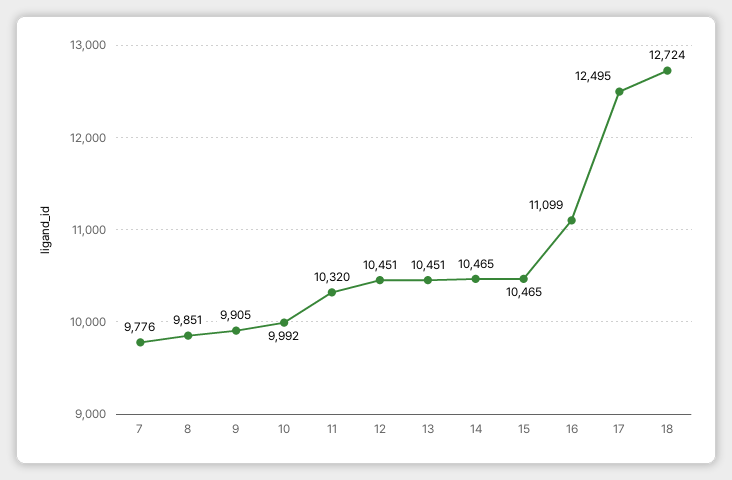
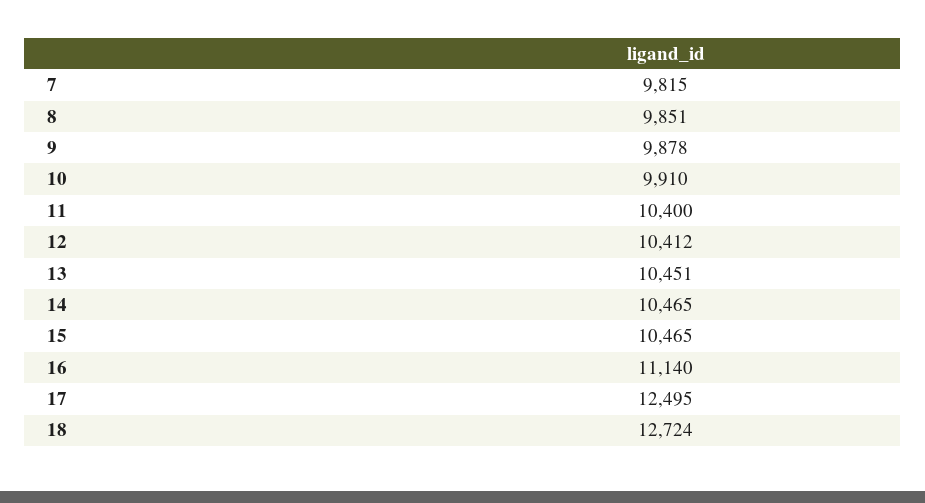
  {
-   "7": 9776,
+   "7": 9815,
    "8": 9851,
-   "9": 9905,
+   "9": 9878,
-   "10": 9992,
+   "10": 9910,
-   "11": 10320,
+   "11": 10400,
-   "12": 10451,
+   "12": 10412,
    "13": 10451,
    "14": 10465,
    "15": 10465,
-   "16": 11099,
+   "16": 11140,
    "17": 12495,
    "18": 12724
  }

